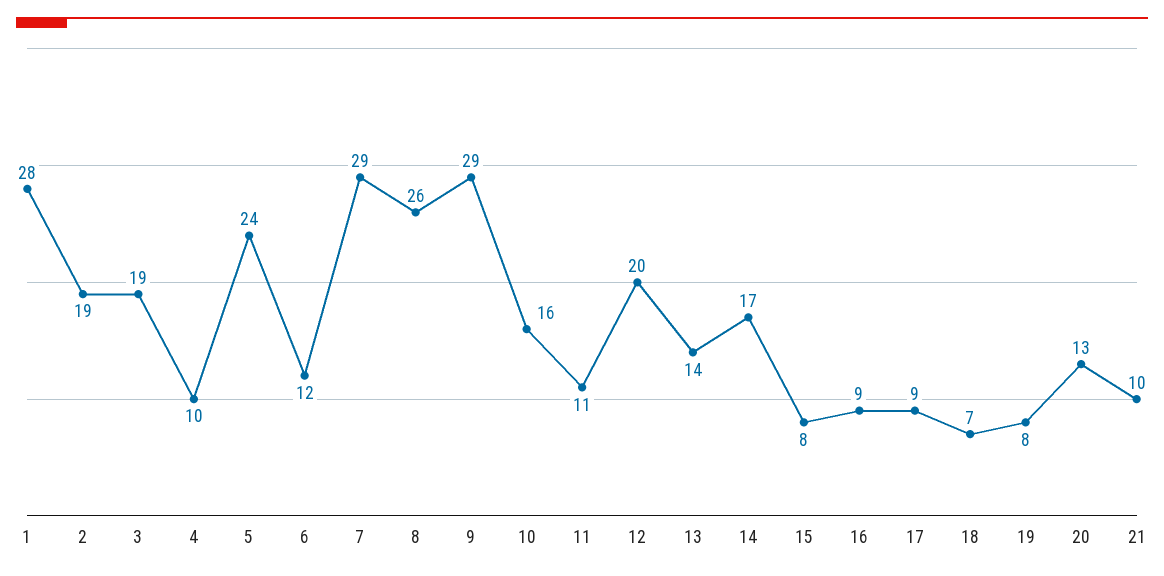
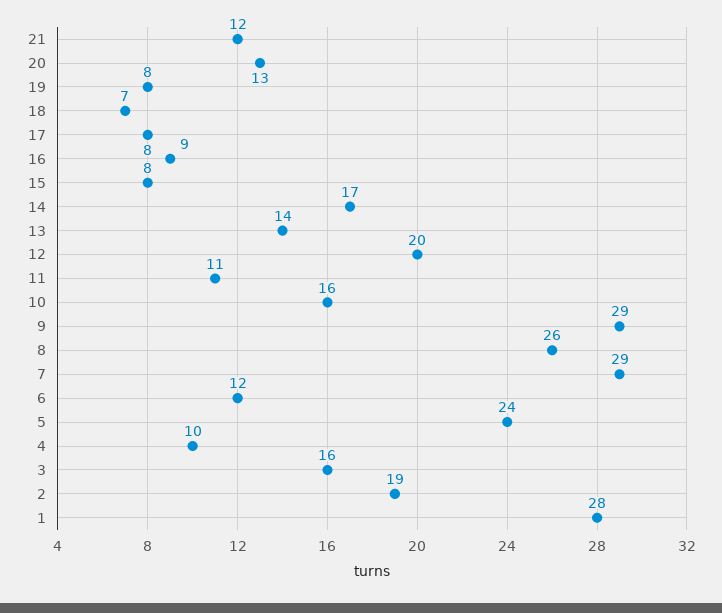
  {
    "1": 28,
    "2": 19,
-   "3": 19,
+   "3": 16,
    "4": 10,
    "5": 24,
    "6": 12,
    "7": 29,
    "8": 26,
    "9": 29,
    "10": 16,
    "11": 11,
    "12": 20,
    "13": 14,
    "14": 17,
    "15": 8,
    "16": 9,
-   "17": 9,
+   "17": 8,
    "18": 7,
    "19": 8,
    "20": 13,
-   "21": 10
+   "21": 12
  }

